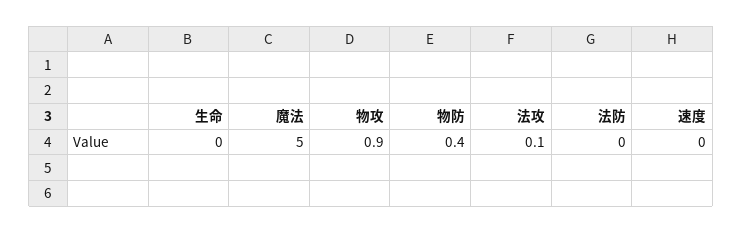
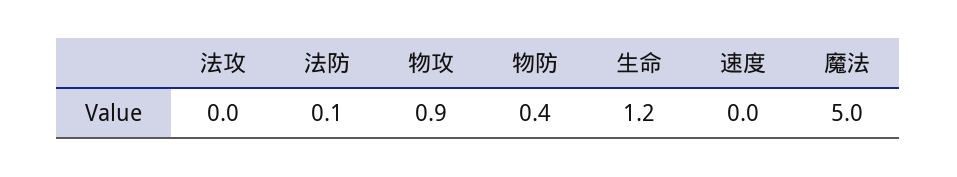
  {
-   "生命": 0,
+   "生命": 1.2,
    "魔法": 5,
    "物攻": 0.9,
    "物防": 0.4,
-   "法攻": 0.1,
+   "法攻": 0,
-   "法防": 0,
+   "法防": 0.1,
    "速度": 0
  }

